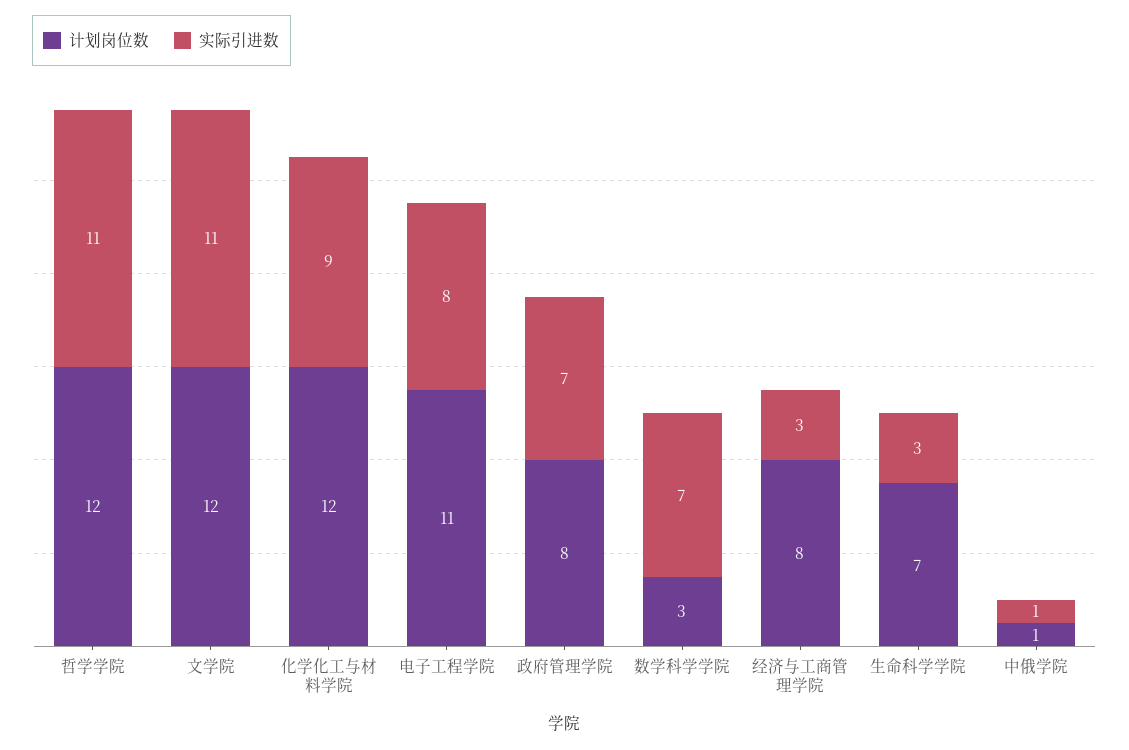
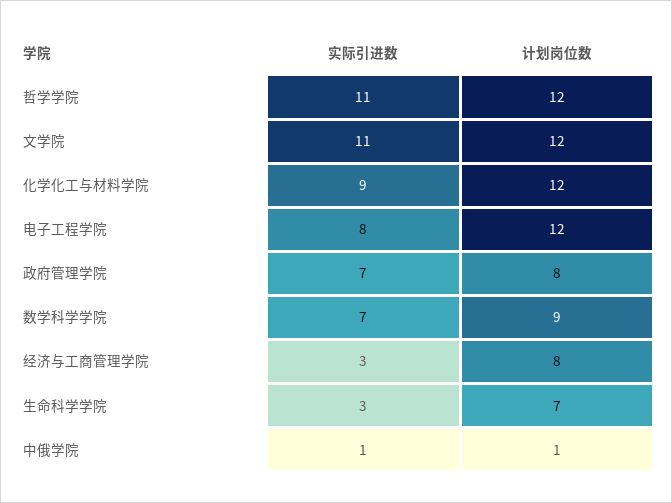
  {
    "计划岗位数": {
      "哲学学院": 12,
      "文学院": 12,
      "化学化工与材料学院": 12,
-     "电子工程学院": 11,
+     "电子工程学院": 12,
      "政府管理学院": 8,
-     "数学科学学院": 3,
+     "数学科学学院": 9,
      "经济与工商管理学院": 8,
      "生命科学学院": 7,
      "中俄学院": 1
    },
    "实际引进数": {
      "哲学学院": 11,
      "文学院": 11,
      "化学化工与材料学院": 9,
      "电子工程学院": 8,
      "政府管理学院": 7,
      "数学科学学院": 7,
      "经济与工商管理学院": 3,
      "生命科学学院": 3,
      "中俄学院": 1
    }
  }

